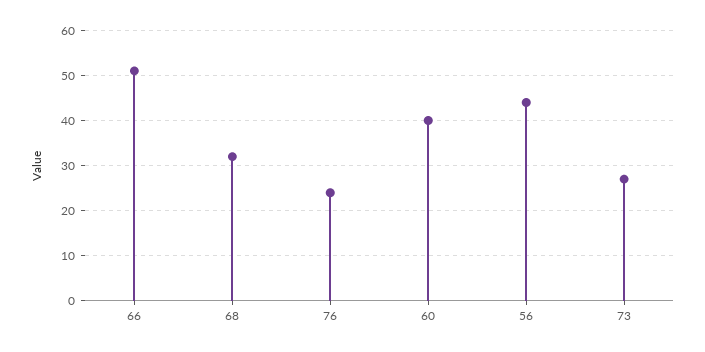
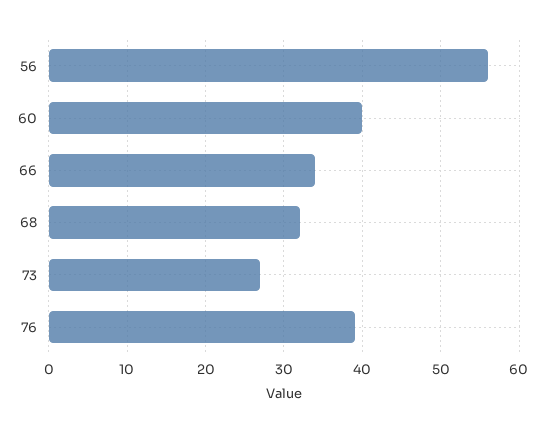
  {
-   "66": 50,
+   "66": 34,
    "68": 32,
-   "76": 25,
+   "76": 39,
    "60": 40,
-   "56": 45,
+   "56": 56,
    "73": 27
  }

